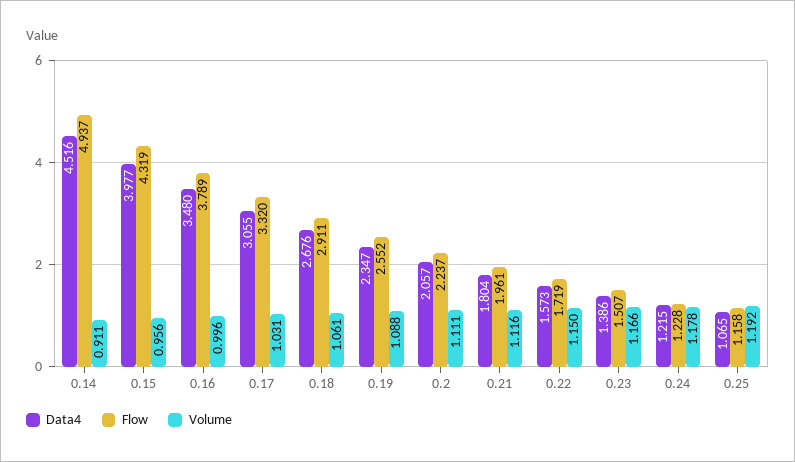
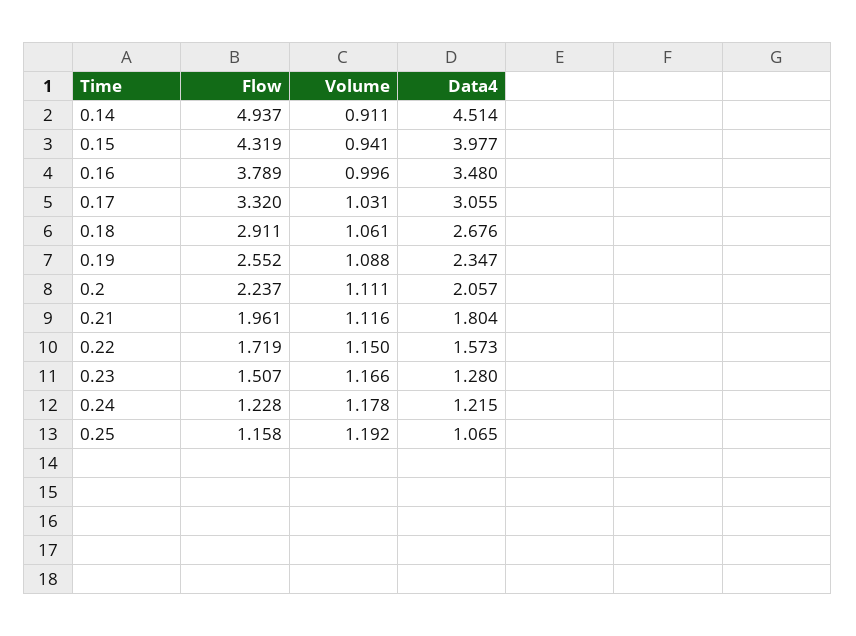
  {
    "Data4": {
-     "0.14": 4.516,
+     "0.14": 4.514,
      "0.15": 3.977,
      "0.16": 3.48,
      "0.17": 3.055,
      "0.18": 2.676,
      "0.19": 2.347,
      "0.2": 2.057,
      "0.21": 1.804,
      "0.22": 1.573,
-     "0.23": 1.386,
+     "0.23": 1.28,
      "0.24": 1.215,
      "0.25": 1.065
    },
    "Flow": {
      "0.14": 4.937,
      "0.15": 4.319,
      "0.16": 3.789,
      "0.17": 3.32,
      "0.18": 2.911,
      "0.19": 2.552,
      "0.2": 2.237,
      "0.21": 1.961,
      "0.22": 1.719,
      "0.23": 1.507,
      "0.24": 1.228,
      "0.25": 1.158
    },
    "Volume": {
      "0.14": 0.911,
-     "0.15": 0.956,
+     "0.15": 0.941,
      "0.16": 0.996,
      "0.17": 1.031,
      "0.18": 1.061,
      "0.19": 1.088,
      "0.2": 1.111,
      "0.21": 1.116,
      "0.22": 1.15,
      "0.23": 1.166,
      "0.24": 1.178,
      "0.25": 1.192
    }
  }

